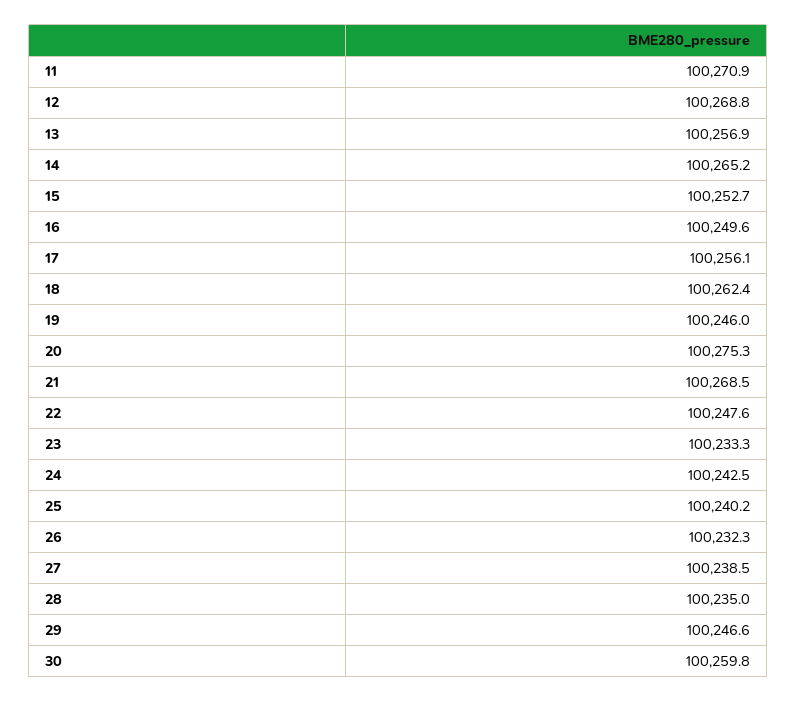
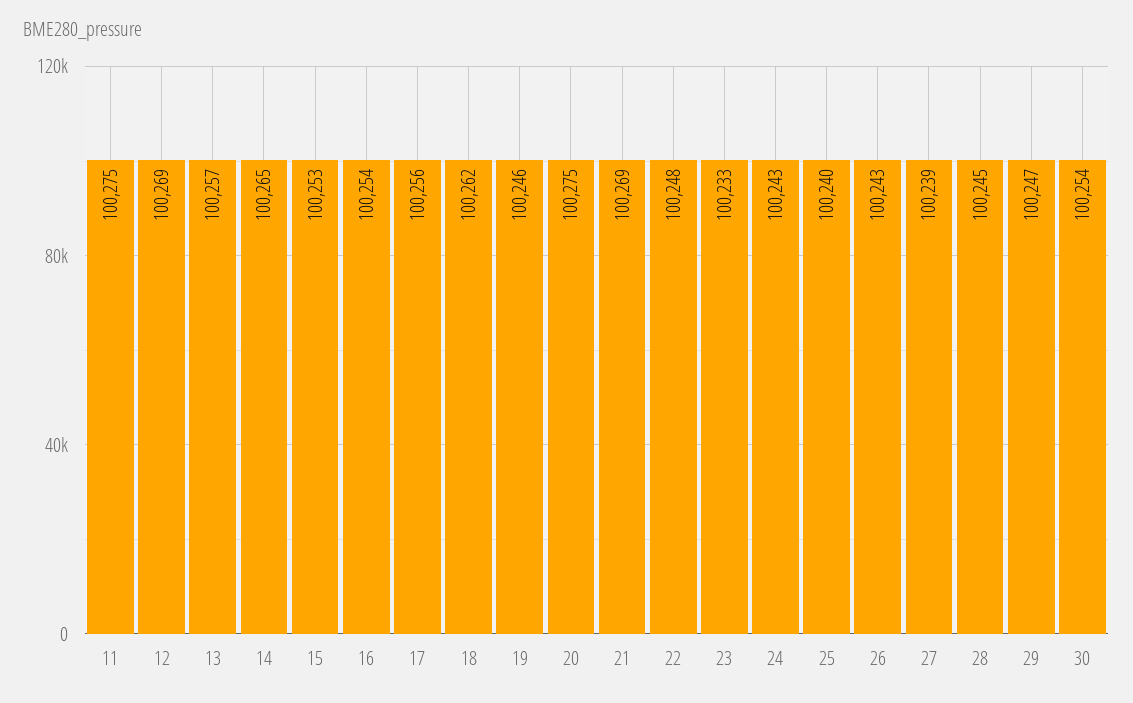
  {
-   "11": 100270.9,
+   "11": 100275,
    "12": 100268.8,
    "13": 100256.9,
    "14": 100265.2,
    "15": 100252.7,
-   "16": 100249.6,
+   "16": 100254,
    "17": 100256.1,
    "18": 100262.4,
    "19": 100246,
    "20": 100275.3,
    "21": 100268.5,
    "22": 100247.6,
    "23": 100233.3,
    "24": 100242.5,
    "25": 100240.2,
-   "26": 100232.3,
+   "26": 100243,
    "27": 100238.5,
-   "28": 100235,
+   "28": 100245,
    "29": 100246.6,
-   "30": 100259.8
+   "30": 100254
  }

